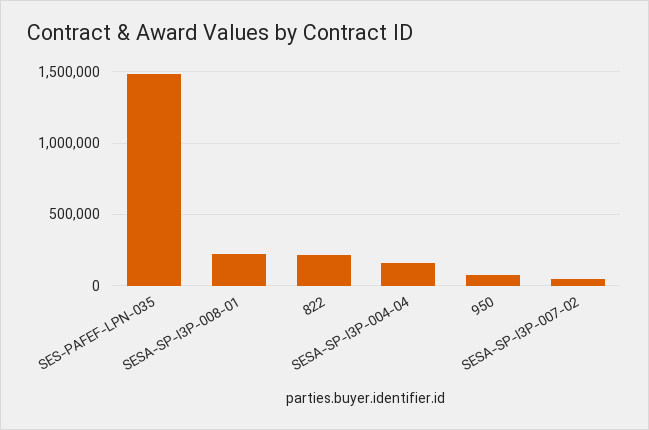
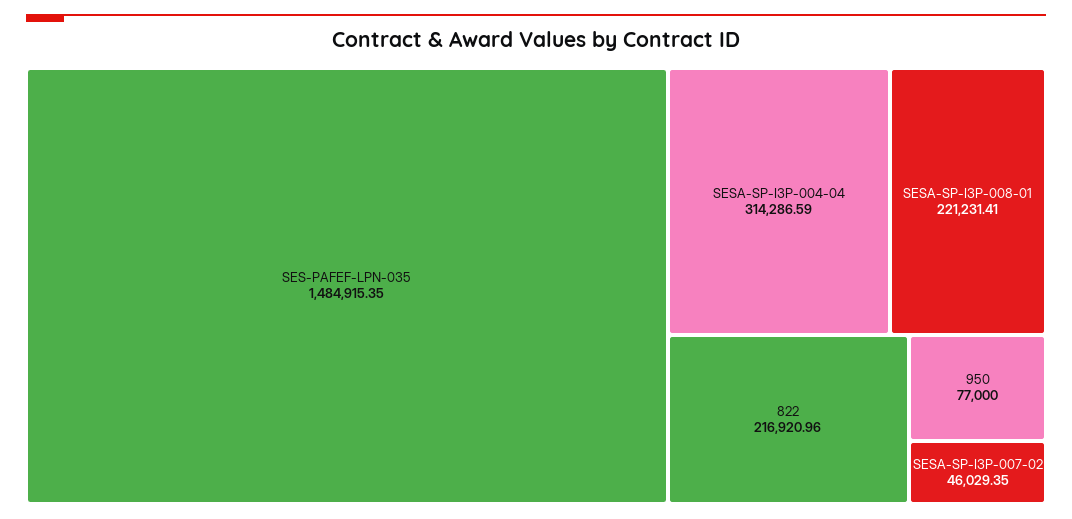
  {
    "SES-PAFEF-LPN-035": 1484915.35,
    "SESA-SP-I3P-008-01": 221231.41,
    "822": 216920.96,
-   "SESA-SP-I3P-004-04": 150000,
+   "SESA-SP-I3P-004-04": 314286.59,
    "950": 77000,
    "SESA-SP-I3P-007-02": 46029.35
  }

